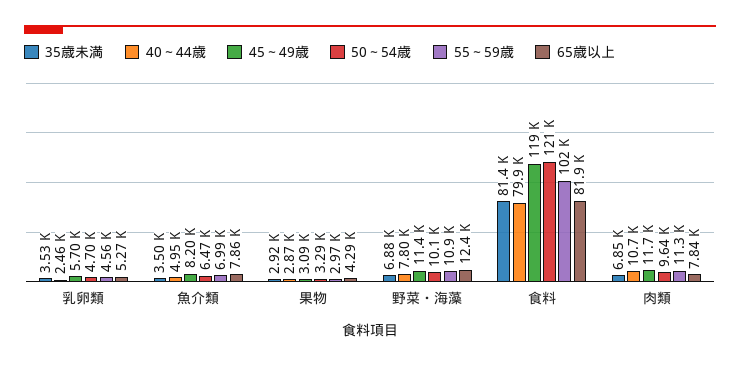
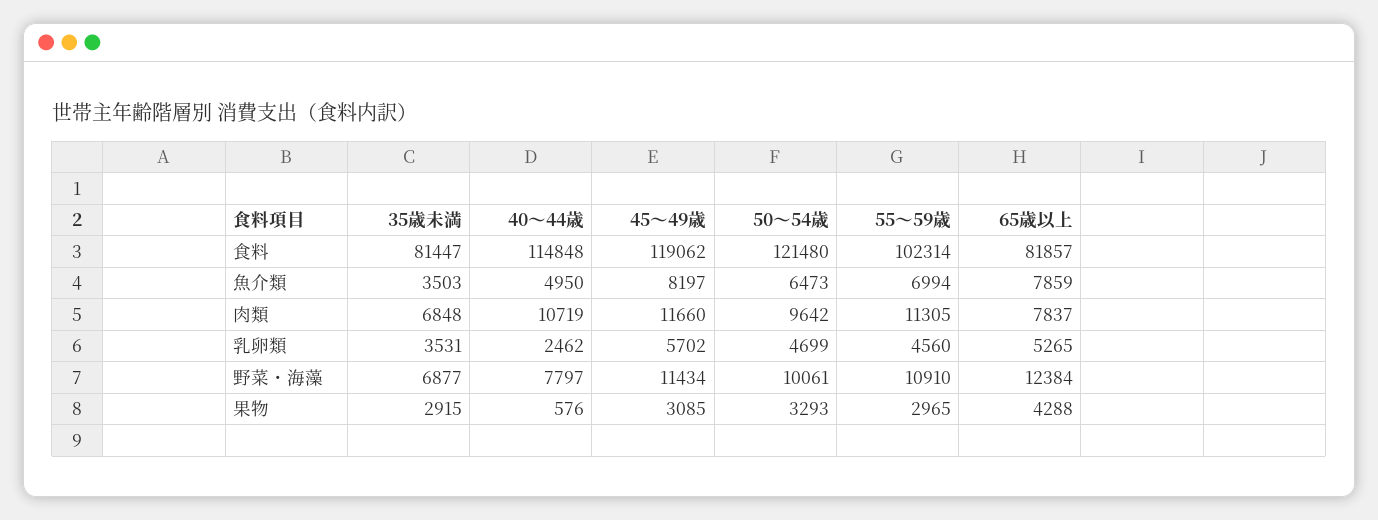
  {
    "35歳未満": {
      "乳卵類": 3531,
      "魚介類": 3503,
      "果物": 2915,
      "野菜・海藻": 6877,
      "食料": 81447,
      "肉類": 6848
    },
    "40～44歳": {
      "乳卵類": 2462,
      "魚介類": 4950,
-     "果物": 2870,
+     "果物": 576,
      "野菜・海藻": 7797,
-     "食料": 79900,
+     "食料": 114848,
      "肉類": 10719
    },
    "45～49歳": {
      "乳卵類": 5702,
      "魚介類": 8197,
      "果物": 3085,
      "野菜・海藻": 11434,
      "食料": 119062,
      "肉類": 11660
    },
    "50～54歳": {
      "乳卵類": 4699,
      "魚介類": 6473,
      "果物": 3293,
      "野菜・海藻": 10061,
      "食料": 121480,
      "肉類": 9642
    },
    "55～59歳": {
      "乳卵類": 4560,
      "魚介類": 6994,
      "果物": 2965,
      "野菜・海藻": 10910,
      "食料": 102314,
      "肉類": 11305
    },
    "65歳以上": {
      "乳卵類": 5265,
      "魚介類": 7859,
      "果物": 4288,
      "野菜・海藻": 12384,
      "食料": 81857,
      "肉類": 7837
    }
  }

